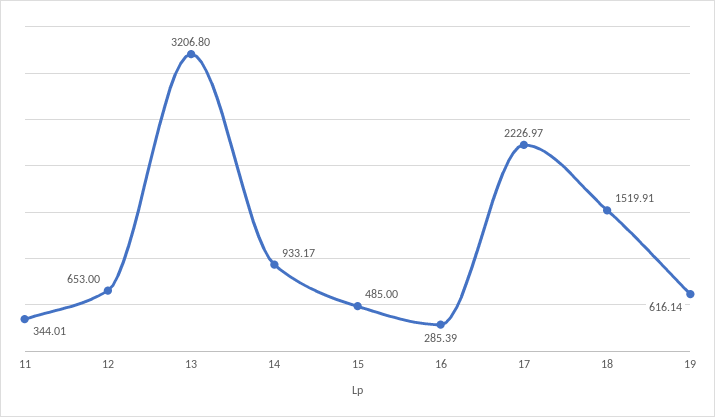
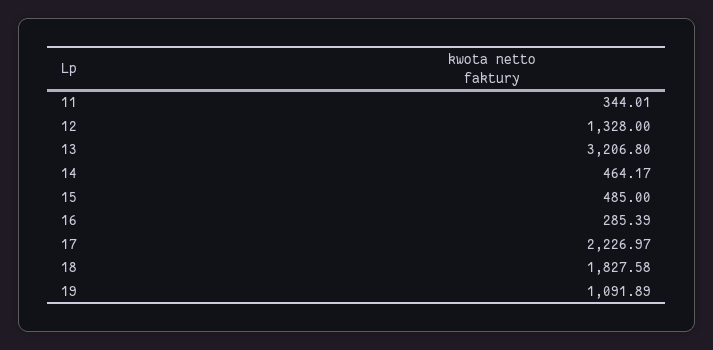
  {
    "11": 344.01,
-   "12": 653,
+   "12": 1328,
    "13": 3206.8,
-   "14": 933.17,
+   "14": 464.17,
    "15": 485,
    "16": 285.39,
    "17": 2226.97,
-   "18": 1519.91,
+   "18": 1827.58,
-   "19": 616.14
+   "19": 1091.89
  }

